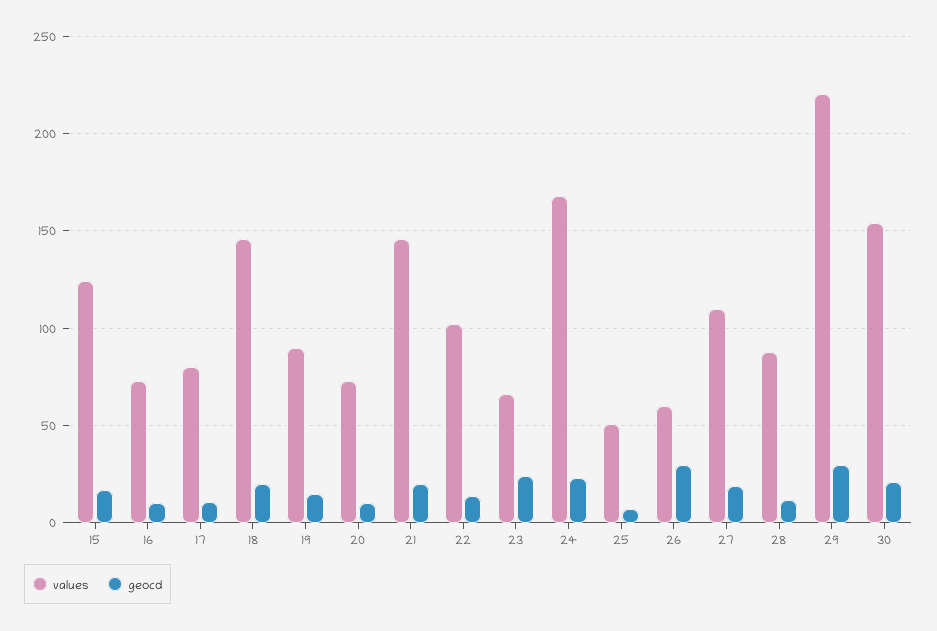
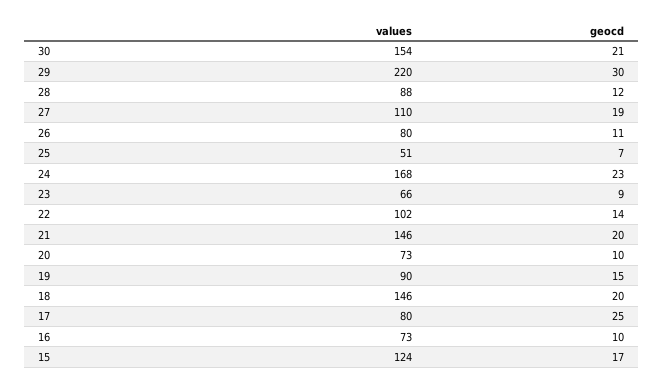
  {
    "values": {
      "15": 124,
      "16": 73,
      "17": 80,
      "18": 146,
      "19": 90,
      "20": 73,
      "21": 146,
      "22": 102,
      "23": 66,
      "24": 168,
      "25": 51,
-     "26": 60,
+     "26": 80,
      "27": 110,
      "28": 88,
      "29": 220,
      "30": 154
    },
    "geocd": {
      "15": 17,
      "16": 10,
-     "17": 10,
+     "17": 25,
      "18": 20,
      "19": 15,
      "20": 10,
      "21": 20,
      "22": 14,
-     "23": 25,
+     "23": 9,
      "24": 23,
      "25": 7,
-     "26": 30,
+     "26": 11,
      "27": 19,
      "28": 12,
      "29": 30,
      "30": 21
    }
  }

